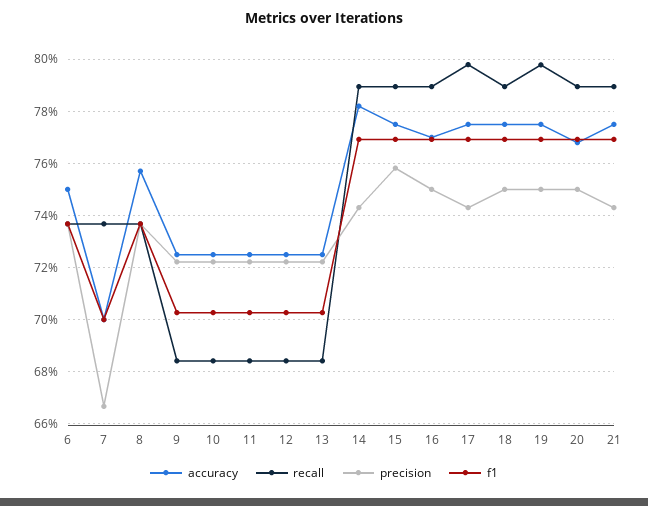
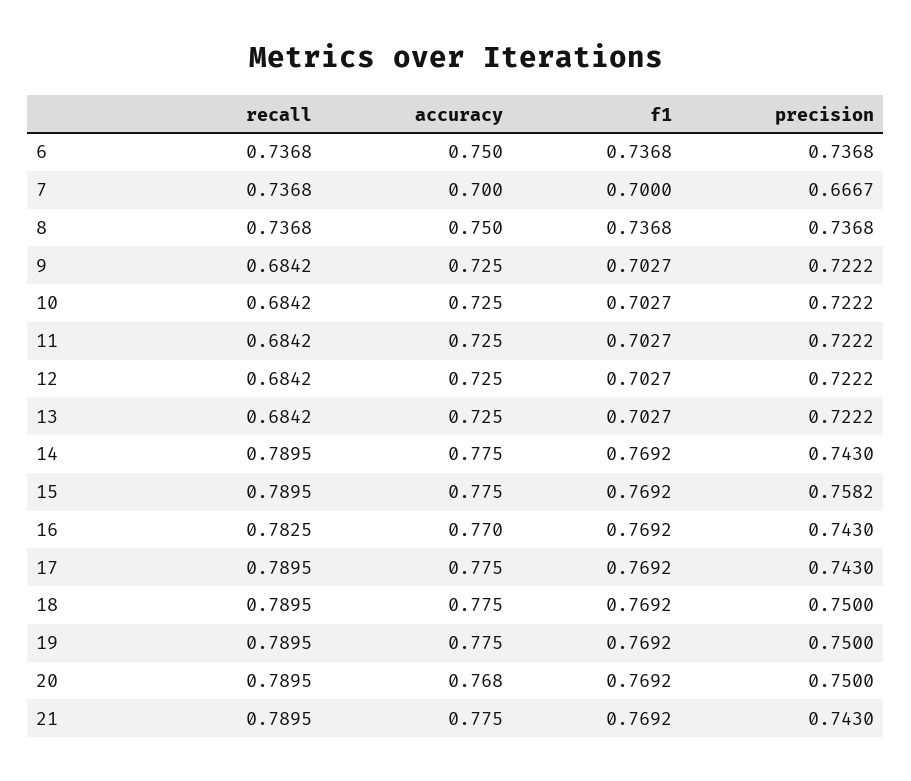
  {
    "accuracy": {
      "6": 0.75,
      "7": 0.7,
-     "8": 0.7575,
+     "8": 0.75,
      "9": 0.725,
      "10": 0.725,
      "11": 0.725,
      "12": 0.725,
      "13": 0.725,
-     "14": 0.7825,
+     "14": 0.775,
      "15": 0.775,
      "16": 0.77,
      "17": 0.775,
      "18": 0.775,
      "19": 0.775,
      "20": 0.768,
      "21": 0.775
    },
    "recall": {
      "6": 0.7368,
      "7": 0.7368,
      "8": 0.7368,
      "9": 0.6842,
      "10": 0.6842,
      "11": 0.6842,
      "12": 0.6842,
      "13": 0.6842,
      "14": 0.7895,
      "15": 0.7895,
-     "16": 0.79,
+     "16": 0.7825,
-     "17": 0.7975,
+     "17": 0.7895,
      "18": 0.7895,
-     "19": 0.7975,
+     "19": 0.7895,
      "20": 0.7895,
      "21": 0.7895
    },
    "precision": {
      "6": 0.7368,
      "7": 0.6667,
      "8": 0.7368,
      "9": 0.7222,
      "10": 0.7222,
      "11": 0.7222,
      "12": 0.7222,
      "13": 0.7222,
      "14": 0.743,
      "15": 0.7582,
-     "16": 0.75,
+     "16": 0.743,
      "17": 0.743,
      "18": 0.75,
      "19": 0.75,
      "20": 0.75,
      "21": 0.743
    },
    "f1": {
      "6": 0.7368,
      "7": 0.7,
      "8": 0.7368,
      "9": 0.7027,
      "10": 0.7027,
      "11": 0.7027,
      "12": 0.7027,
      "13": 0.7027,
      "14": 0.7692,
      "15": 0.7692,
      "16": 0.7692,
      "17": 0.7692,
      "18": 0.7692,
      "19": 0.7692,
      "20": 0.7692,
      "21": 0.7692
    }
  }

